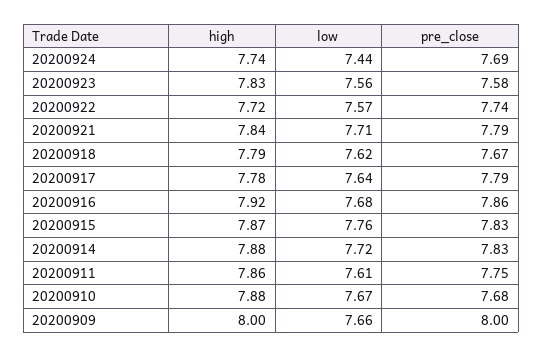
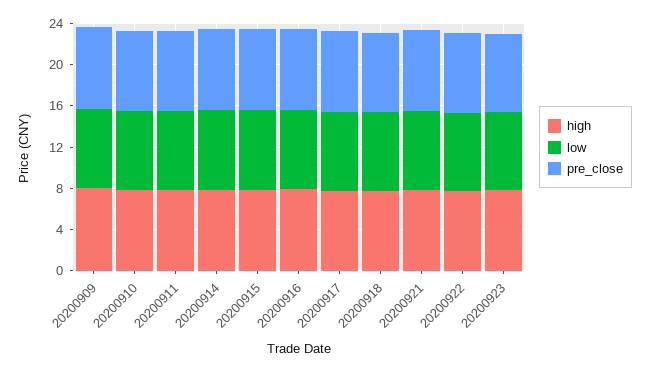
  {
    "high": {
-     "20200924": 7.74,
      "20200923": 7.83,
      "20200922": 7.72,
      "20200921": 7.84,
      "20200918": 7.79,
      "20200917": 7.78,
      "20200916": 7.92,
      "20200915": 7.87,
      "20200914": 7.88,
      "20200911": 7.86,
      "20200910": 7.88,
      "20200909": 8
    },
    "low": {
-     "20200924": 7.44,
      "20200923": 7.56,
      "20200922": 7.57,
      "20200921": 7.71,
      "20200918": 7.62,
      "20200917": 7.64,
      "20200916": 7.68,
      "20200915": 7.76,
      "20200914": 7.72,
      "20200911": 7.61,
      "20200910": 7.67,
      "20200909": 7.66
    },
    "pre_close": {
-     "20200924": 7.69,
      "20200923": 7.58,
      "20200922": 7.74,
      "20200921": 7.79,
      "20200918": 7.67,
      "20200917": 7.79,
      "20200916": 7.86,
      "20200915": 7.83,
      "20200914": 7.83,
      "20200911": 7.75,
      "20200910": 7.68,
      "20200909": 8
    }
  }

